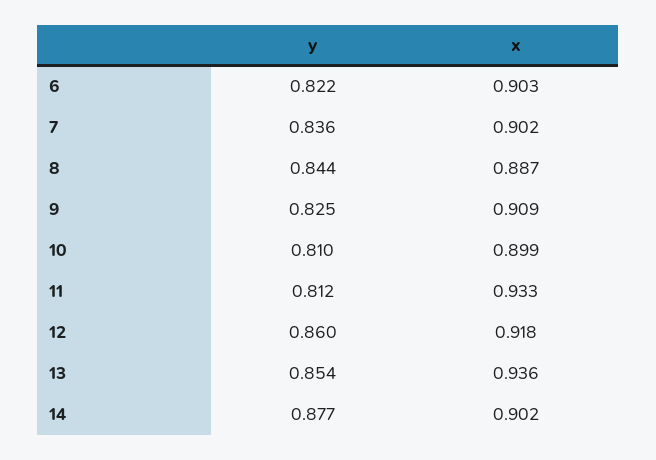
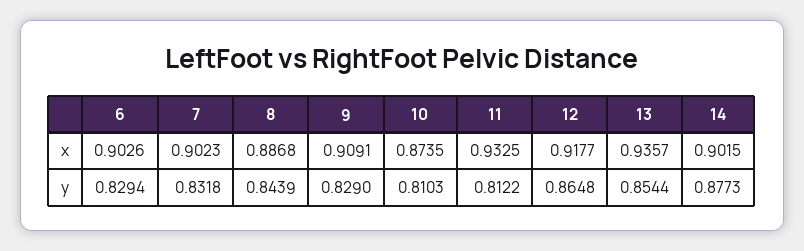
  {
    "y": {
-     "6": 0.822,
+     "6": 0.8294,
-     "7": 0.836,
+     "7": 0.8318,
      "8": 0.8439,
-     "9": 0.825,
+     "9": 0.829,
      "10": 0.8103,
      "11": 0.8122,
-     "12": 0.86,
+     "12": 0.8648,
      "13": 0.8544,
      "14": 0.8773
    },
    "x": {
      "6": 0.9026,
      "7": 0.9023,
      "8": 0.8868,
      "9": 0.9091,
-     "10": 0.899,
+     "10": 0.8735,
      "11": 0.9325,
      "12": 0.9177,
      "13": 0.9357,
      "14": 0.9015
    }
  }

